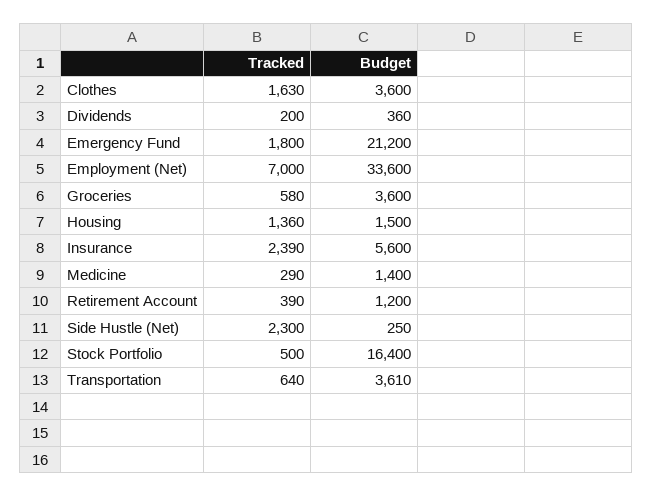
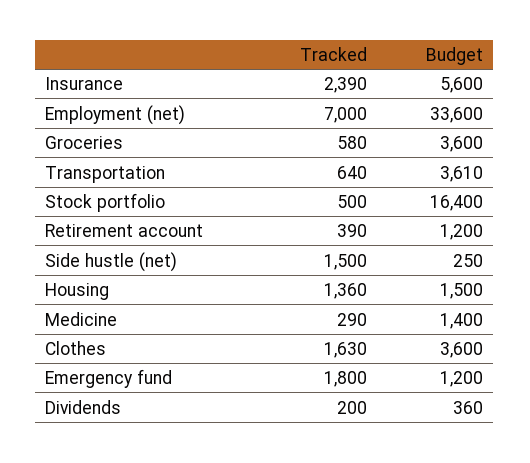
  {
    "Tracked": {
      "Clothes": 1630,
      "Dividends": 200,
      "Emergency Fund": 1800,
      "Employment (Net)": 7000,
      "Groceries": 580,
      "Housing": 1360,
      "Insurance": 2390,
      "Medicine": 290,
      "Retirement Account": 390,
-     "Side Hustle (Net)": 2300,
+     "Side Hustle (Net)": 1500,
      "Stock Portfolio": 500,
      "Transportation": 640
    },
    "Budget": {
      "Clothes": 3600,
      "Dividends": 360,
-     "Emergency Fund": 21200,
+     "Emergency Fund": 1200,
      "Employment (Net)": 33600,
      "Groceries": 3600,
      "Housing": 1500,
      "Insurance": 5600,
      "Medicine": 1400,
      "Retirement Account": 1200,
      "Side Hustle (Net)": 250,
      "Stock Portfolio": 16400,
      "Transportation": 3610
    }
  }

